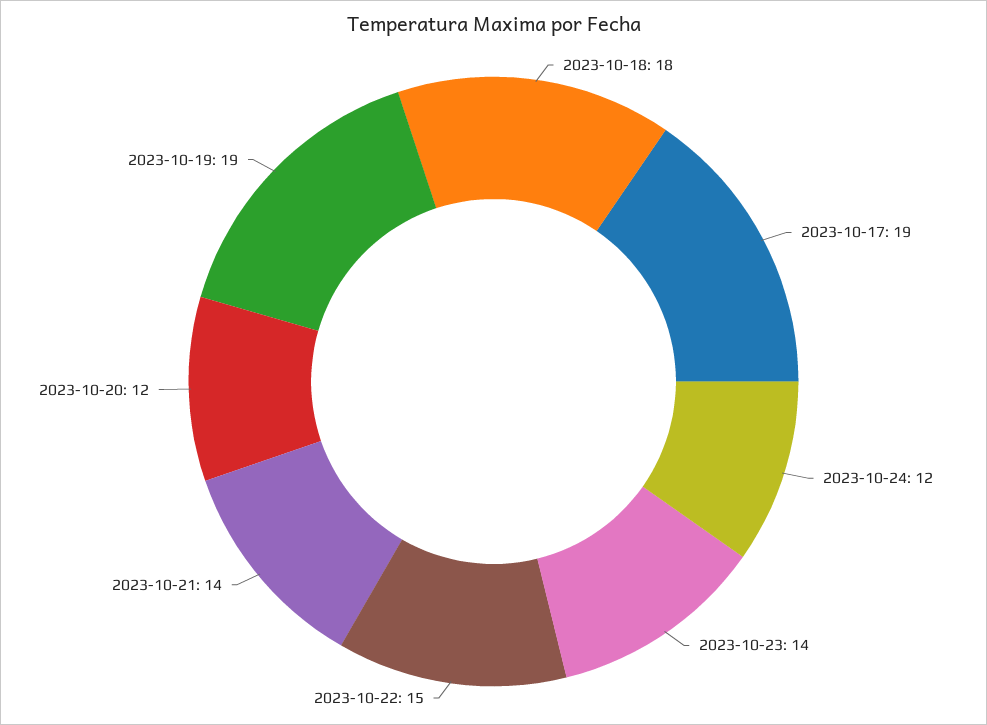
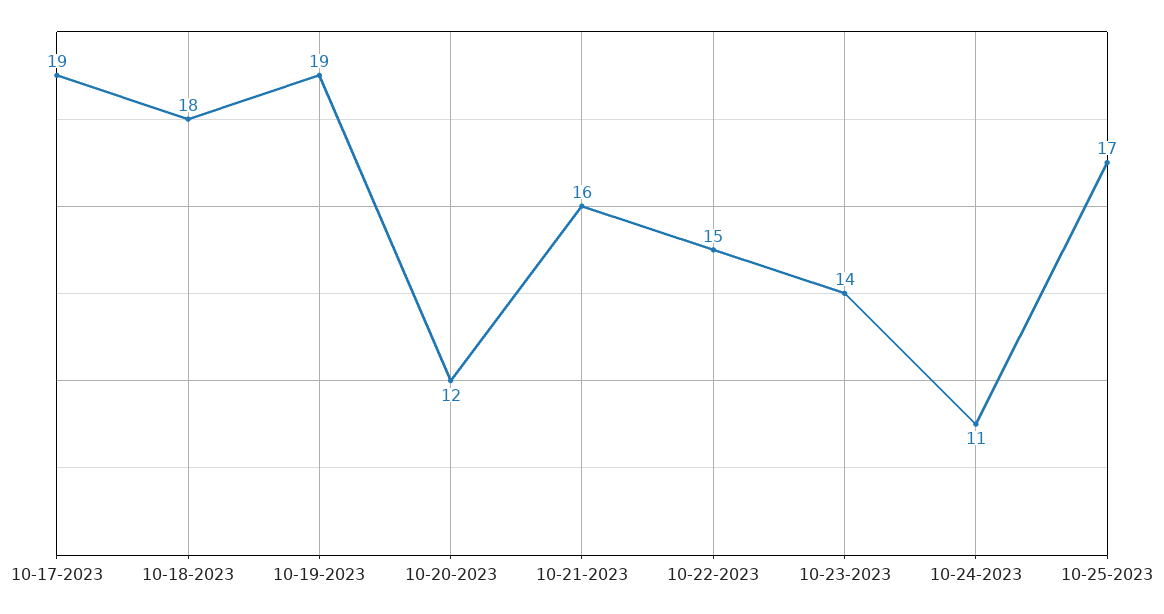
  {
    "2023-10-18": 18,
    "2023-10-17": 19,
-   "2023-10-24": 12,
+   "2023-10-24": 11,
    "2023-10-23": 14,
    "2023-10-22": 15,
-   "2023-10-21": 14,
+   "2023-10-21": 16,
    "2023-10-20": 12,
-   "2023-10-19": 19
+   "2023-10-19": 19,
+   "10-25-2023": 17
  }

